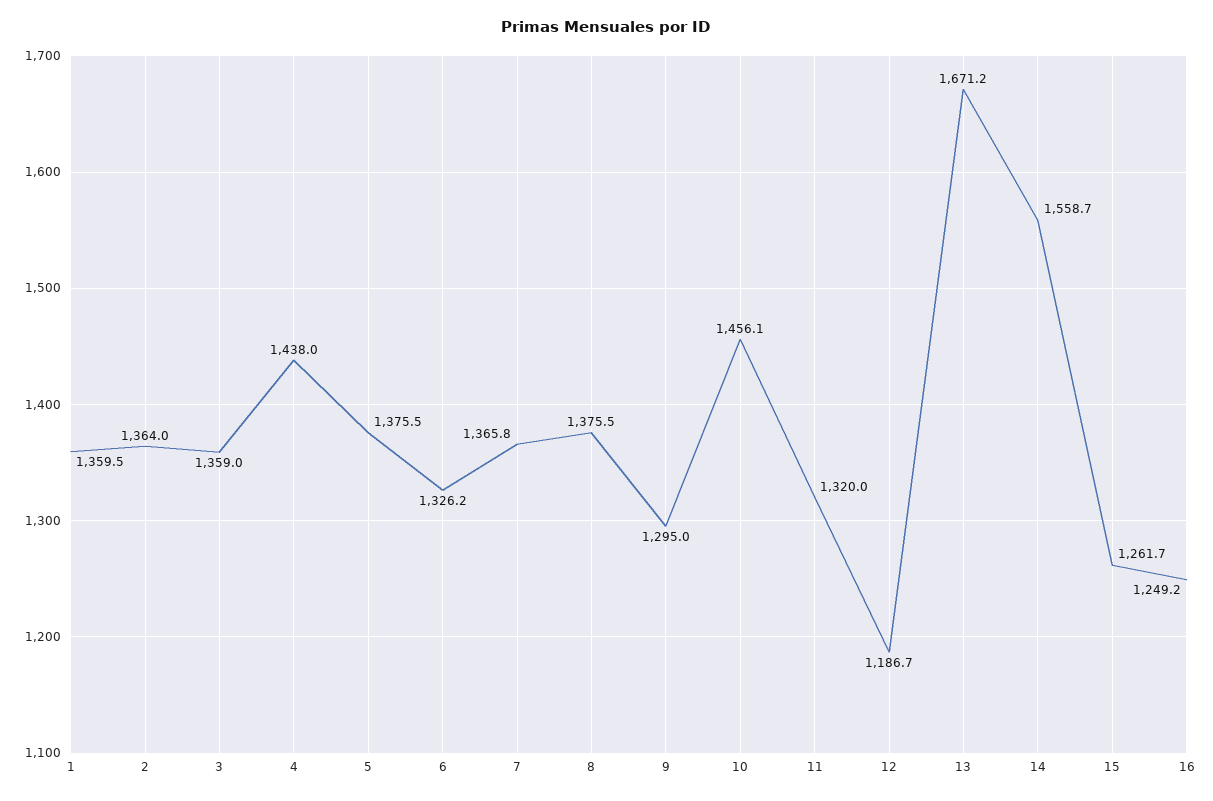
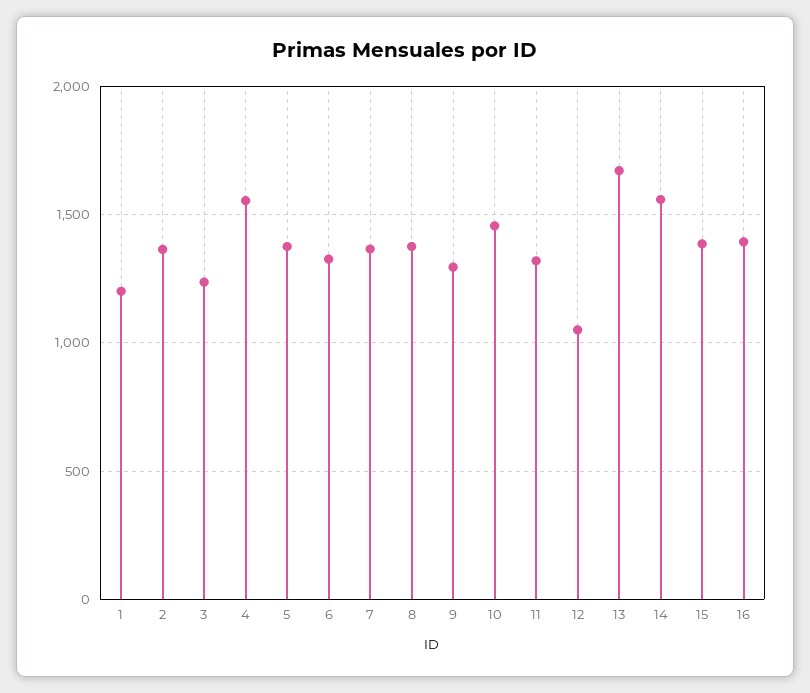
  {
-   "1": 1359.5,
+   "1": 1200,
    "2": 1364,
-   "3": 1359,
+   "3": 1250,
-   "4": 1438,
+   "4": 1550,
    "5": 1375.5,
    "6": 1326.2,
    "7": 1365.8,
    "8": 1375.5,
    "9": 1295,
    "10": 1456.1,
    "11": 1320,
-   "12": 1186.7,
+   "12": 1050,
    "13": 1671.2,
    "14": 1558.7,
-   "15": 1261.7,
+   "15": 1400,
-   "16": 1249.2
+   "16": 1400
  }

